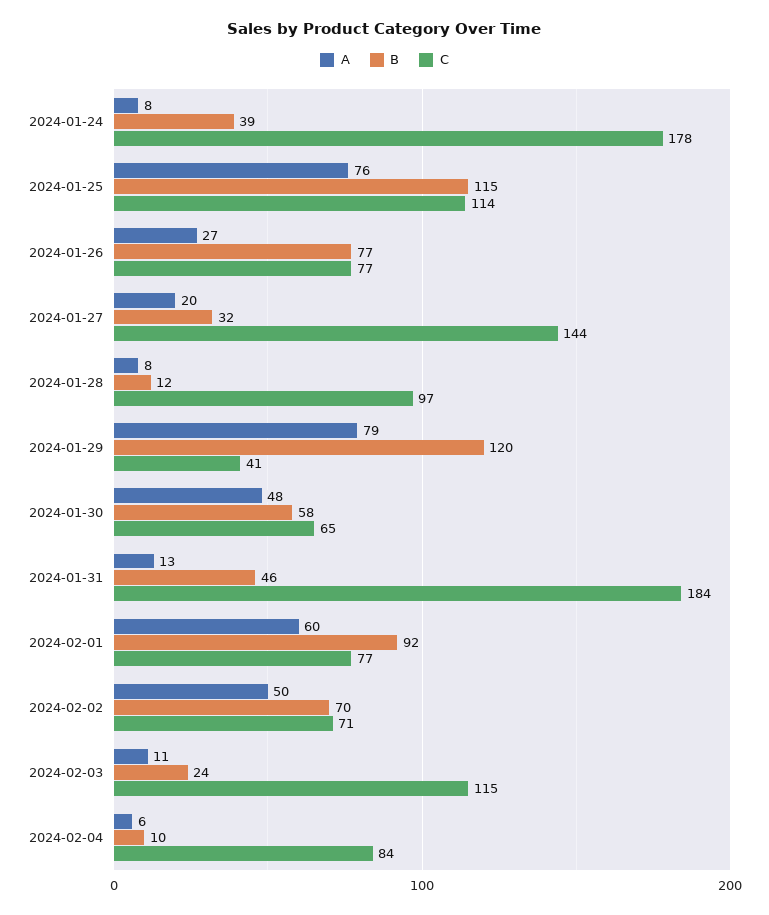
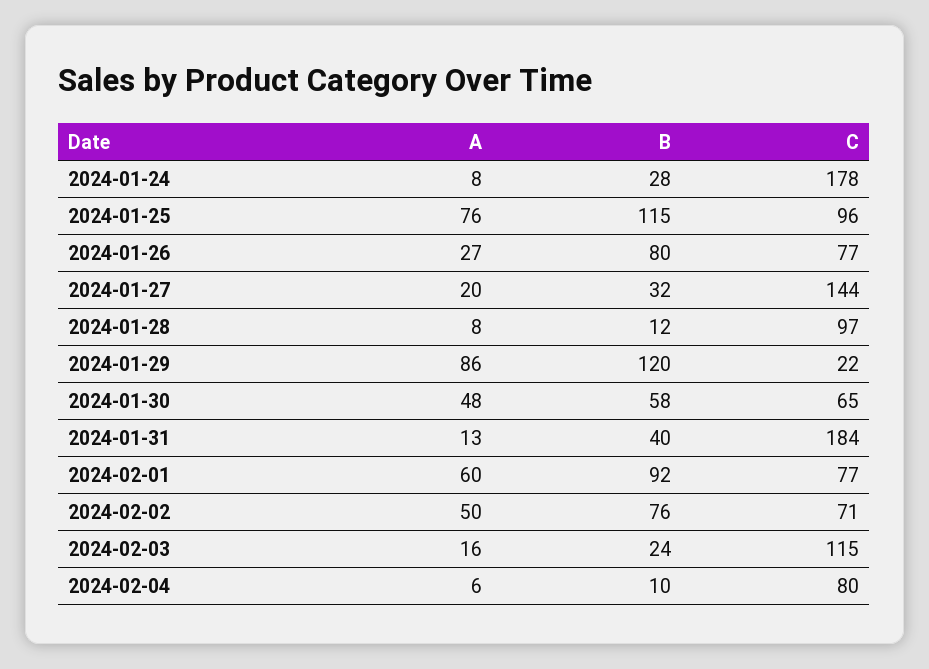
  {
    "A": {
      "2024-01-24": 8,
      "2024-01-25": 76,
      "2024-01-26": 27,
      "2024-01-27": 20,
      "2024-01-28": 8,
-     "2024-01-29": 79,
+     "2024-01-29": 86,
      "2024-01-30": 48,
      "2024-01-31": 13,
      "2024-02-01": 60,
      "2024-02-02": 50,
-     "2024-02-03": 11,
+     "2024-02-03": 16,
      "2024-02-04": 6
    },
    "B": {
-     "2024-01-24": 39,
+     "2024-01-24": 28,
      "2024-01-25": 115,
-     "2024-01-26": 77,
+     "2024-01-26": 80,
      "2024-01-27": 32,
      "2024-01-28": 12,
      "2024-01-29": 120,
      "2024-01-30": 58,
-     "2024-01-31": 46,
+     "2024-01-31": 40,
      "2024-02-01": 92,
-     "2024-02-02": 70,
+     "2024-02-02": 76,
      "2024-02-03": 24,
      "2024-02-04": 10
    },
    "C": {
      "2024-01-24": 178,
-     "2024-01-25": 114,
+     "2024-01-25": 96,
      "2024-01-26": 77,
      "2024-01-27": 144,
      "2024-01-28": 97,
-     "2024-01-29": 41,
+     "2024-01-29": 22,
      "2024-01-30": 65,
      "2024-01-31": 184,
      "2024-02-01": 77,
      "2024-02-02": 71,
      "2024-02-03": 115,
-     "2024-02-04": 84
+     "2024-02-04": 80
    }
  }

